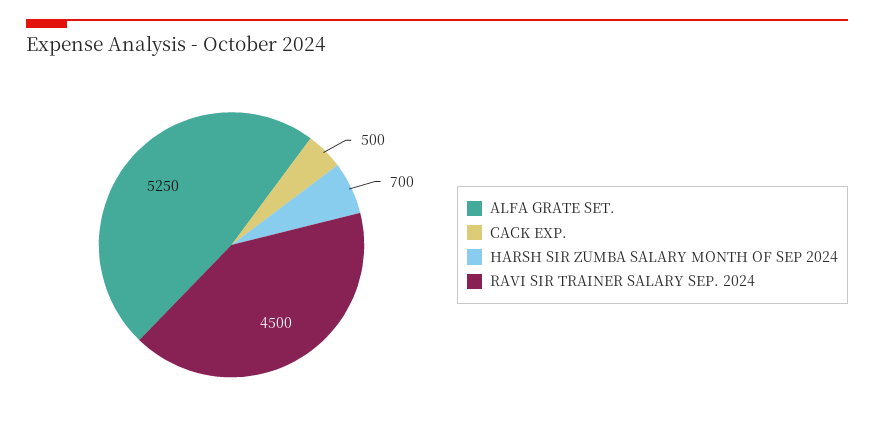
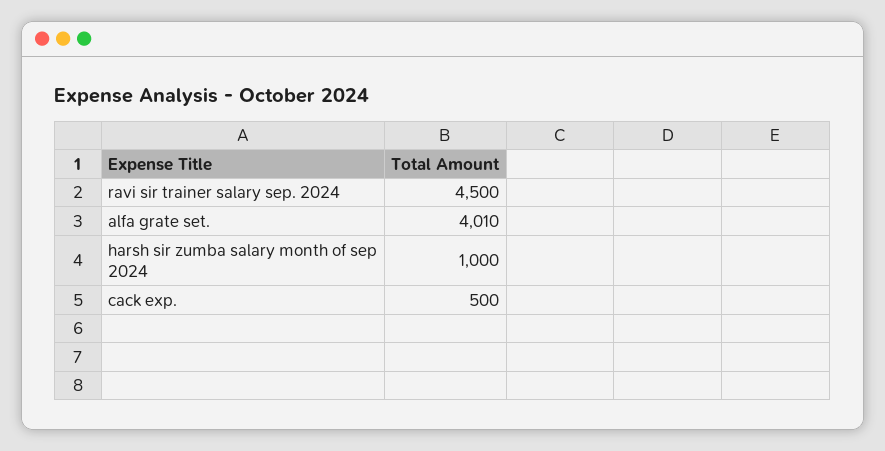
  {
-   "ALFA GRATE SET.": 5250,
+   "ALFA GRATE SET.": 4010,
    "CACK EXP.": 500,
-   "HARSH SIR ZUMBA SALARY MONTH OF SEP 2024": 700,
+   "HARSH SIR ZUMBA SALARY MONTH OF SEP 2024": 1000,
    "RAVI SIR TRAINER SALARY SEP. 2024": 4500
  }

